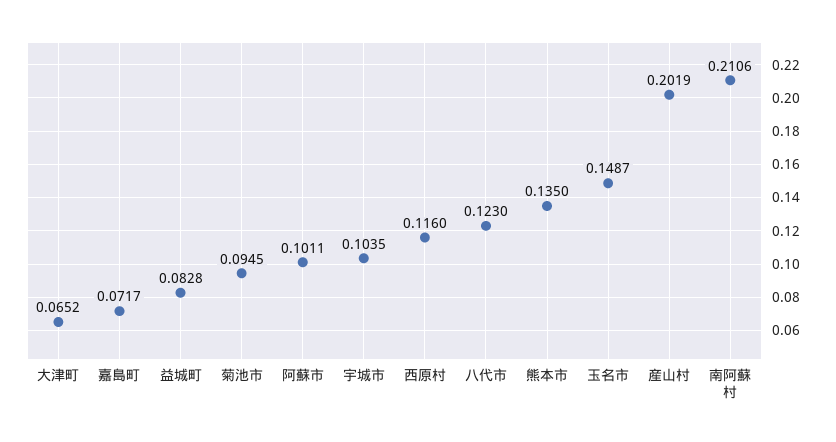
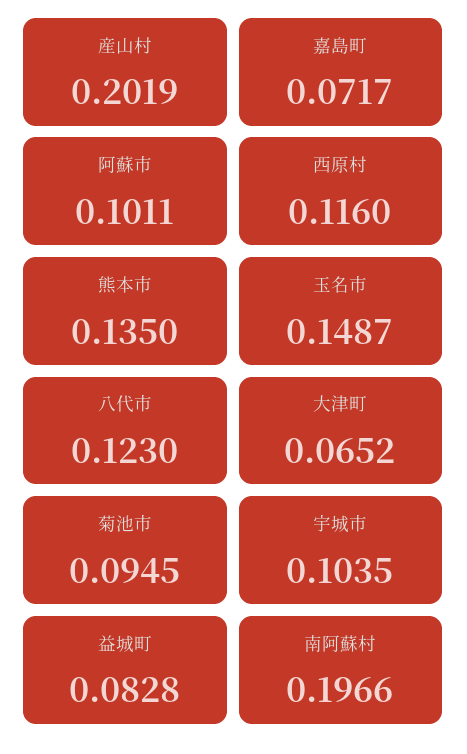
  {
    "大津町": 0.0652,
    "嘉島町": 0.0717,
    "益城町": 0.0828,
    "菊池市": 0.0945,
    "阿蘇市": 0.1011,
    "宇城市": 0.1035,
    "西原村": 0.116,
    "八代市": 0.123,
    "熊本市": 0.135,
    "玉名市": 0.1487,
    "産山村": 0.2019,
-   "南阿蘇村": 0.2106
+   "南阿蘇村": 0.1966
  }

